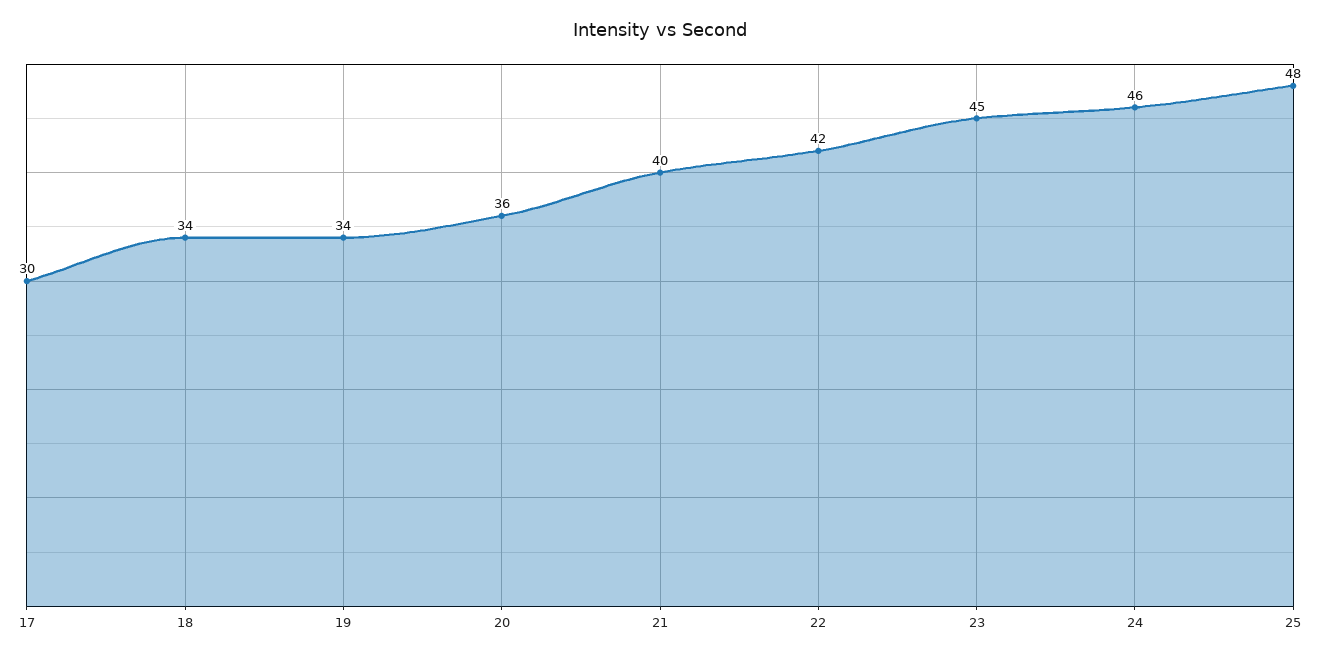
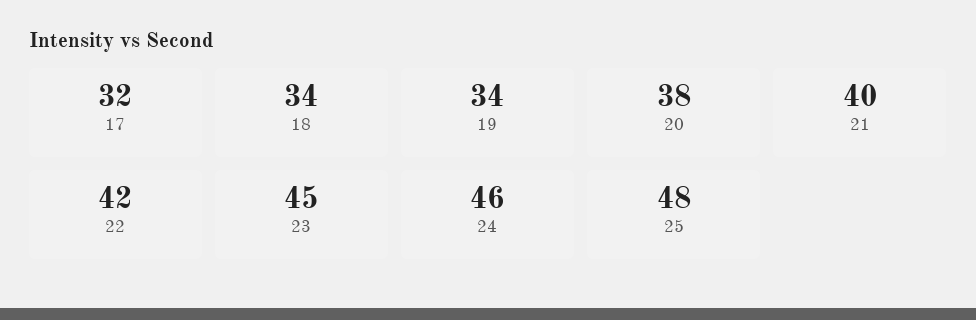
  {
-   "17": 30,
+   "17": 32,
    "18": 34,
    "19": 34,
-   "20": 36,
+   "20": 38,
    "21": 40,
    "22": 42,
    "23": 45,
    "24": 46,
    "25": 48
  }

